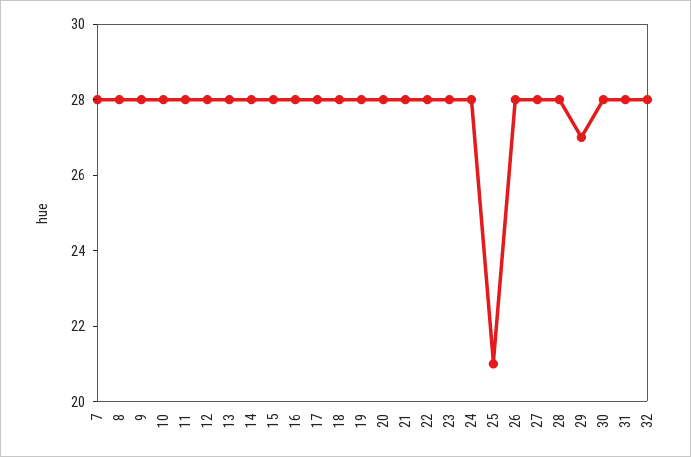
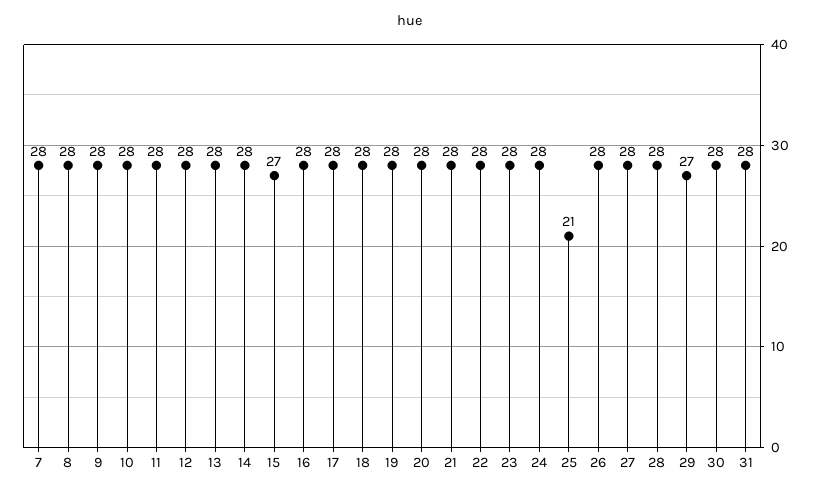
  {
    "7": 28,
    "8": 28,
    "9": 28,
    "10": 28,
    "11": 28,
    "12": 28,
    "13": 28,
    "14": 28,
-   "15": 28,
+   "15": 27,
    "16": 28,
    "17": 28,
    "18": 28,
    "19": 28,
    "20": 28,
    "21": 28,
    "22": 28,
    "23": 28,
    "24": 28,
    "25": 21,
    "26": 28,
    "27": 28,
    "28": 28,
    "29": 27,
    "30": 28,
-   "31": 28,
+   "31": 28
-   "32": 28
  }

